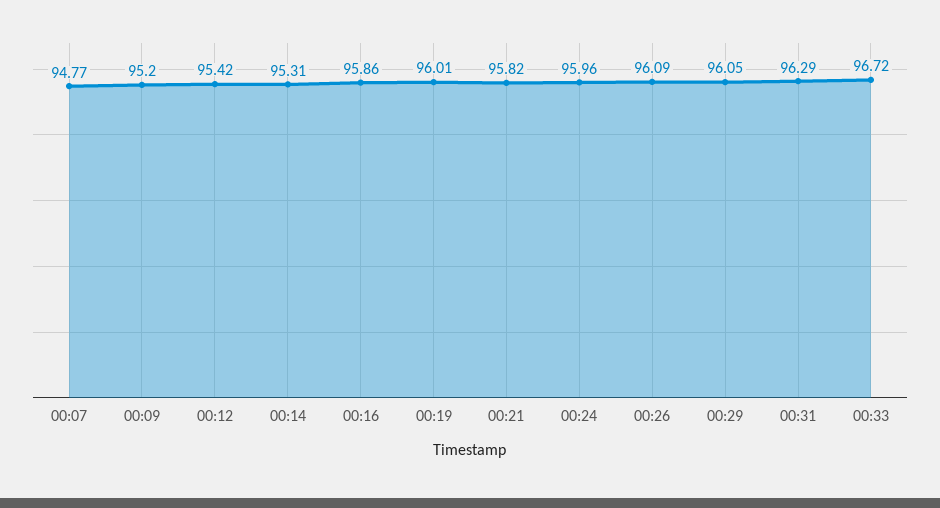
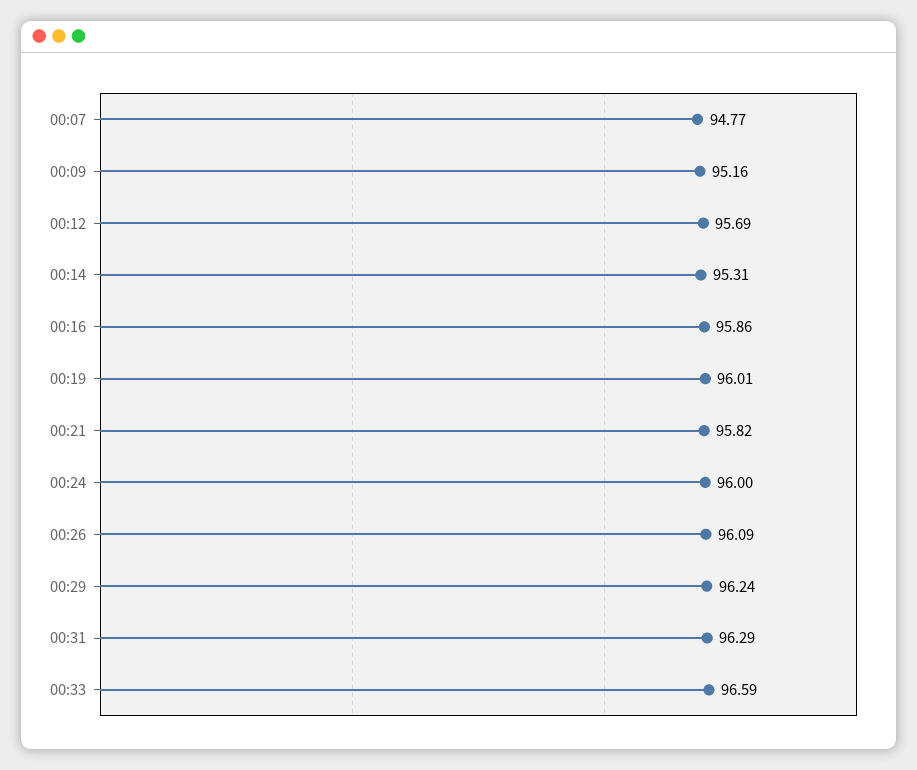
  {
    "00:07": 94.77,
-   "00:09": 95.2,
+   "00:09": 95.16,
-   "00:12": 95.42,
+   "00:12": 95.69,
    "00:14": 95.31,
    "00:16": 95.86,
    "00:19": 96.01,
    "00:21": 95.82,
-   "00:24": 95.96,
+   "00:24": 96,
    "00:26": 96.09,
-   "00:29": 96.05,
+   "00:29": 96.24,
    "00:31": 96.29,
-   "00:33": 96.72
+   "00:33": 96.59
  }

